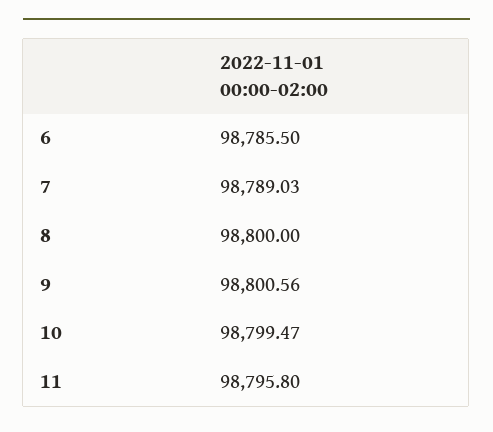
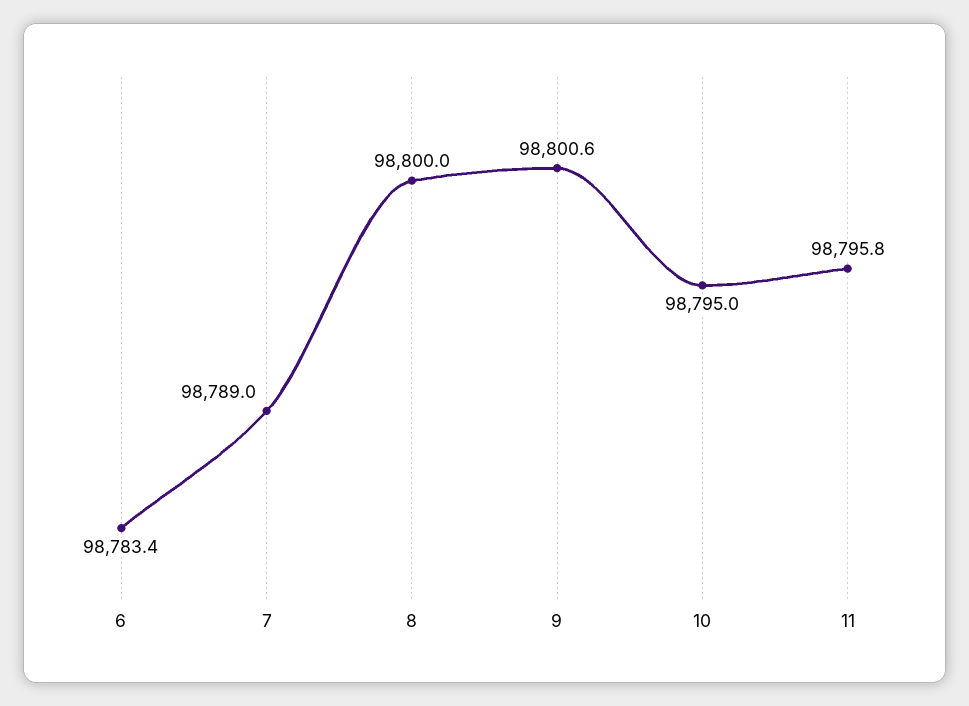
  {
-   "6": 98785.5,
+   "6": 98783.4,
    "7": 98789.03,
    "8": 98800,
    "9": 98800.56,
-   "10": 98799.47,
+   "10": 98795,
    "11": 98795.8
  }

